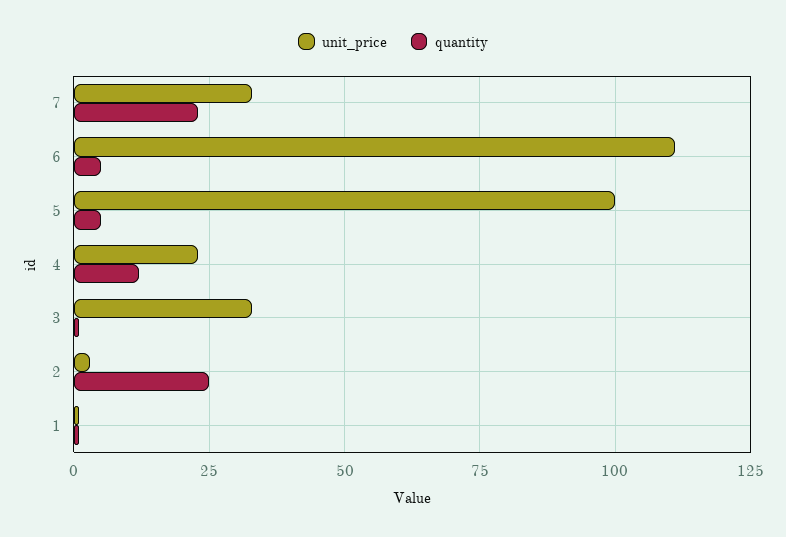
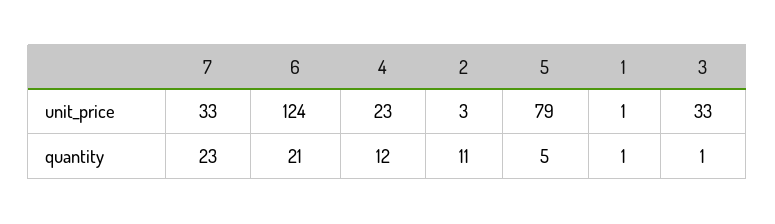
  {
    "unit_price": {
      "7": 33,
-     "6": 110,
+     "6": 124,
-     "5": 100,
+     "5": 79,
      "4": 23,
      "3": 33,
      "2": 3,
      "1": 1
    },
    "quantity": {
      "7": 23,
-     "6": 5,
+     "6": 21,
      "5": 5,
      "4": 12,
      "3": 1,
-     "2": 25,
+     "2": 11,
      "1": 1
    }
  }

